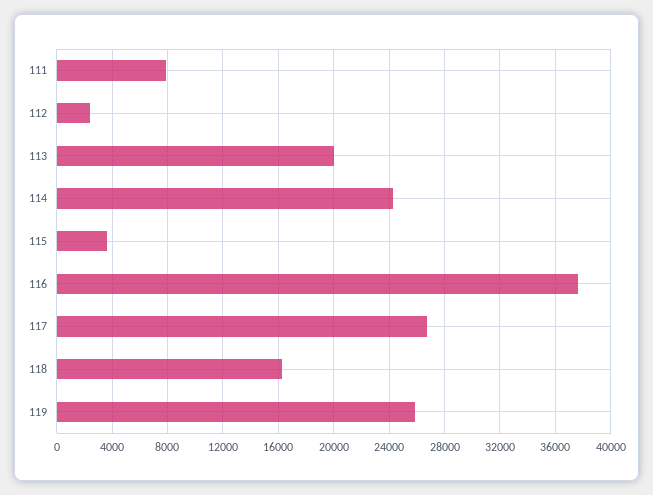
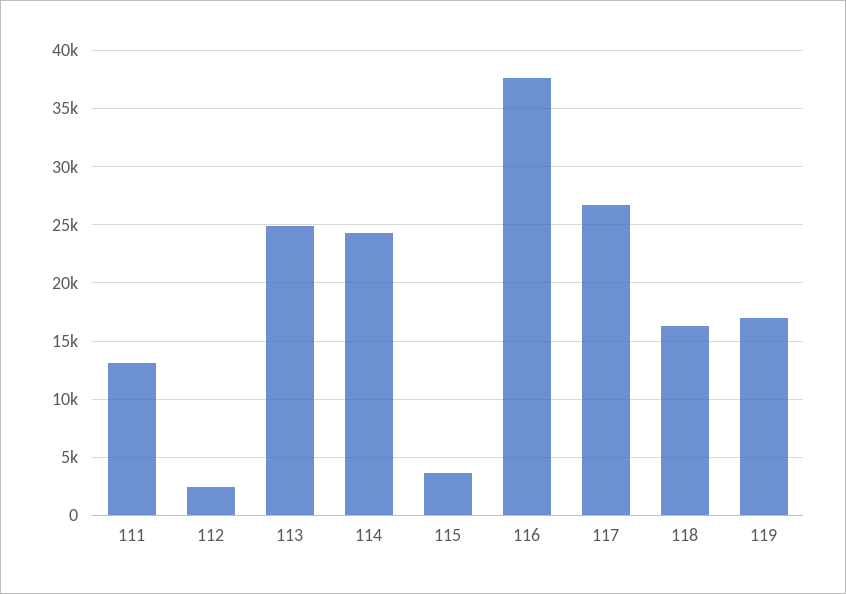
  {
-   "111": 8000,
+   "111": 13000,
    "112": 2500,
-   "113": 20000,
+   "113": 25000,
    "114": 24500,
    "115": 3500,
    "116": 37500,
    "117": 26500,
    "118": 16500,
-   "119": 26000
+   "119": 17000
  }

